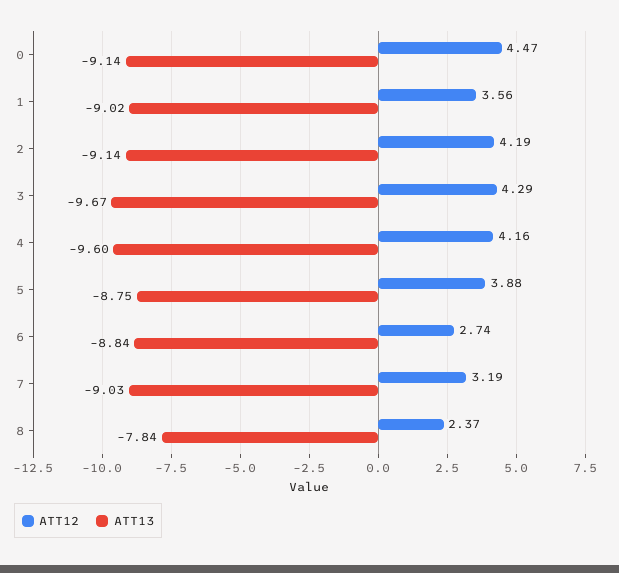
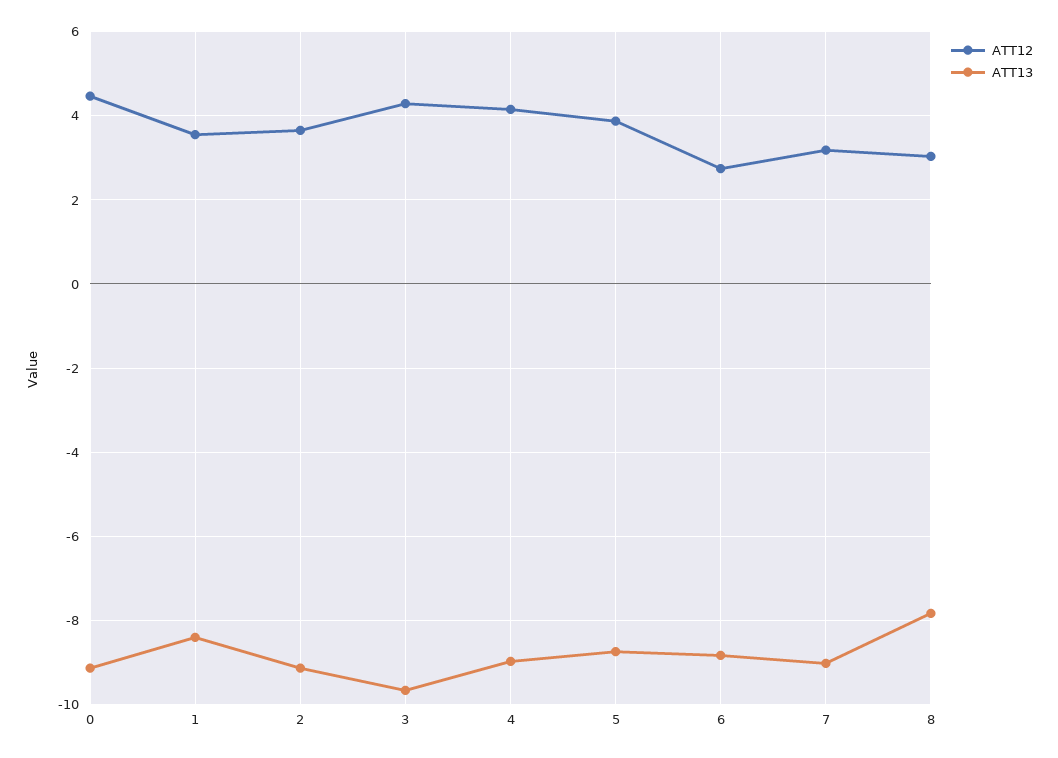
  {
    "ATT12": {
      "0": 4.47,
      "1": 3.56,
-     "2": 4.19,
+     "2": 3.6,
      "3": 4.29,
      "4": 4.16,
      "5": 3.88,
      "6": 2.74,
      "7": 3.19,
-     "8": 2.37
+     "8": 3
    },
    "ATT13": {
      "0": -9.14,
-     "1": -9.02,
+     "1": -8.4,
      "2": -9.14,
      "3": -9.67,
-     "4": -9.6,
+     "4": -9,
      "5": -8.75,
      "6": -8.84,
      "7": -9.03,
      "8": -7.84
    }
  }

